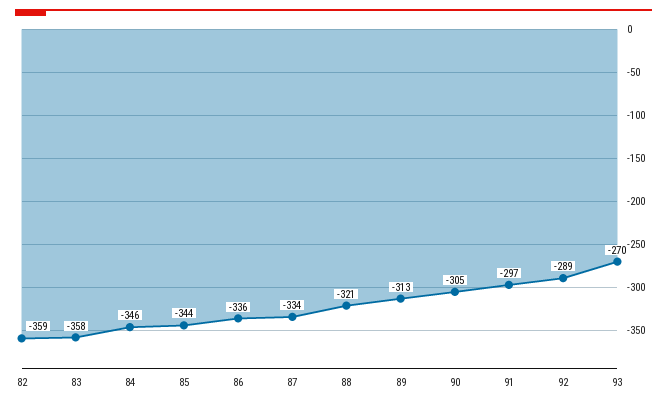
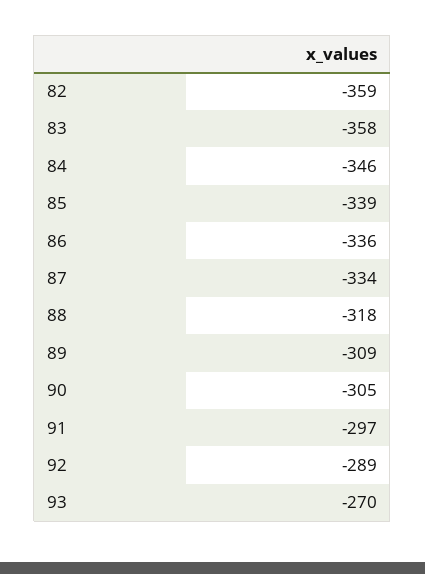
  {
    "82": -359,
    "83": -358,
    "84": -346,
-   "85": -344,
+   "85": -339,
    "86": -336,
    "87": -334,
-   "88": -321,
+   "88": -318,
-   "89": -313,
+   "89": -309,
    "90": -305,
    "91": -297,
    "92": -289,
    "93": -270
  }

